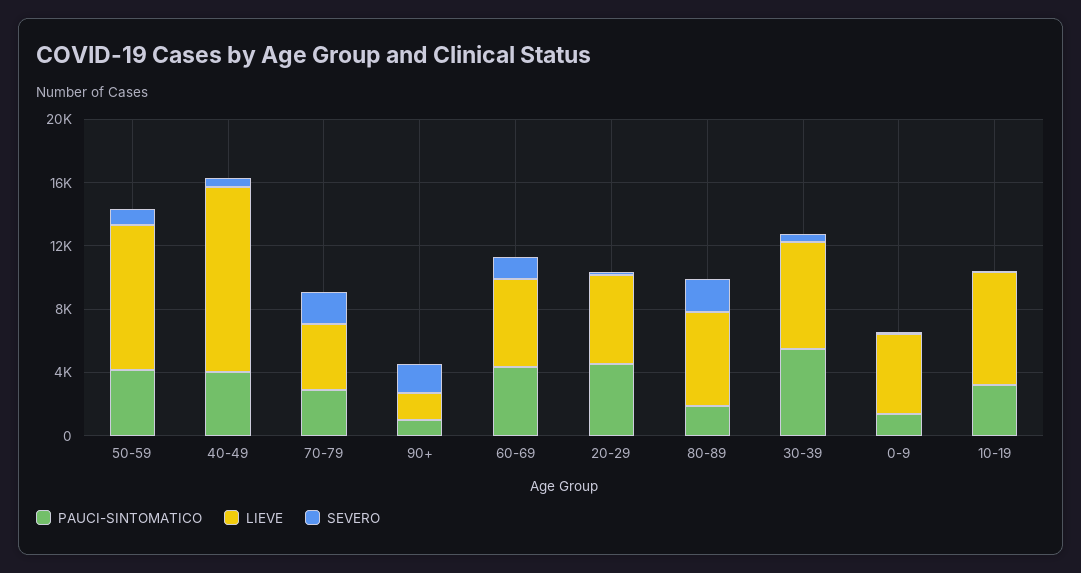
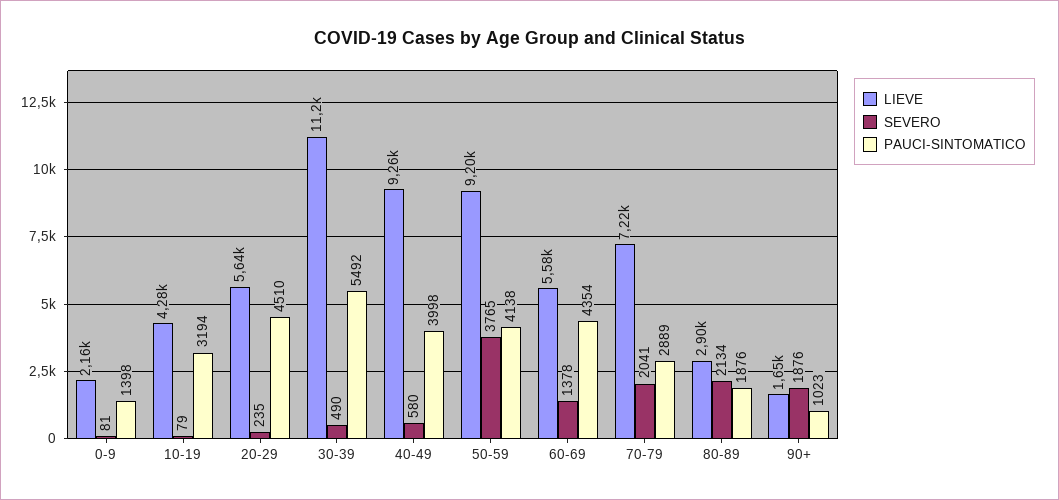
  {
    "PAUCI-SINTOMATICO": {
      "50-59": 4138,
      "40-49": 3998,
      "70-79": 2889,
      "90+": 1023,
      "60-69": 4354,
      "20-29": 4510,
      "80-89": 1876,
      "30-39": 5492,
      "0-9": 1398,
      "10-19": 3194
    },
    "LIEVE": {
      "50-59": 9200,
-     "40-49": 12000,
+     "40-49": 9260,
-     "70-79": 4000,
+     "70-79": 7220,
      "90+": 1650,
      "60-69": 5580,
      "20-29": 5640,
-     "80-89": 6000,
+     "80-89": 2900,
-     "30-39": 7000,
+     "30-39": 11200,
-     "0-9": 5000,
+     "0-9": 2160,
-     "10-19": 7000
+     "10-19": 4280
    },
    "SEVERO": {
-     "50-59": 1000,
+     "50-59": 3765,
      "40-49": 580,
      "70-79": 2041,
      "90+": 1876,
      "60-69": 1378,
      "20-29": 235,
      "80-89": 2134,
      "30-39": 490,
      "0-9": 81,
      "10-19": 79
    }
  }

